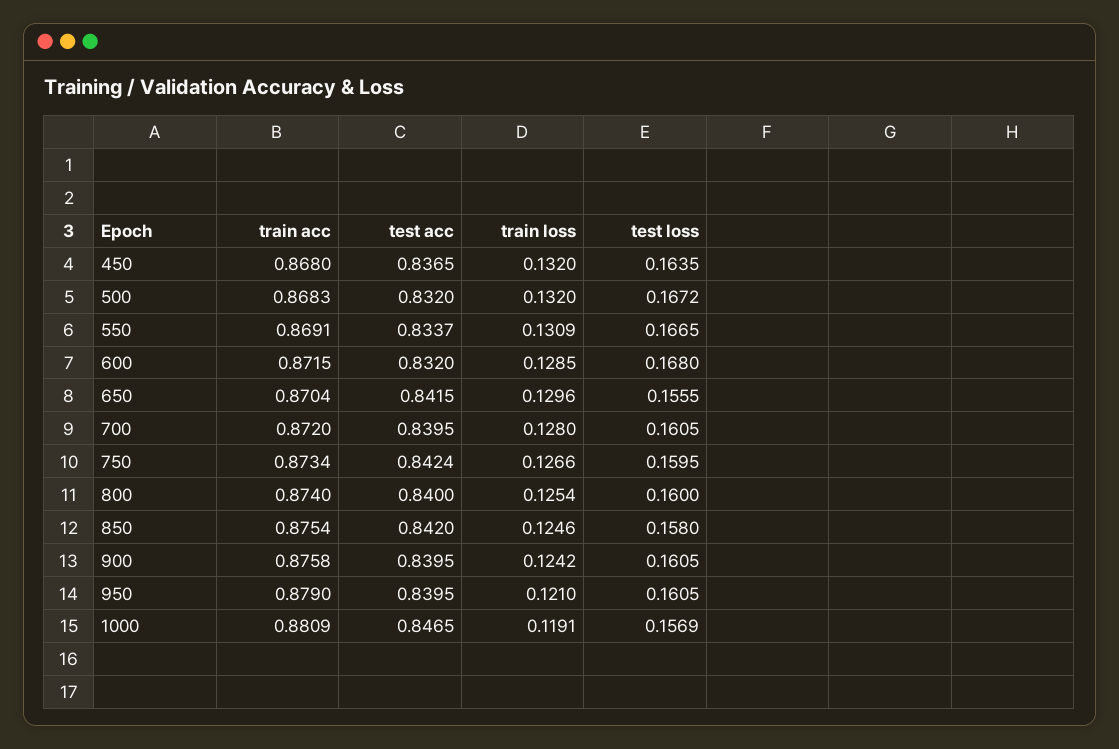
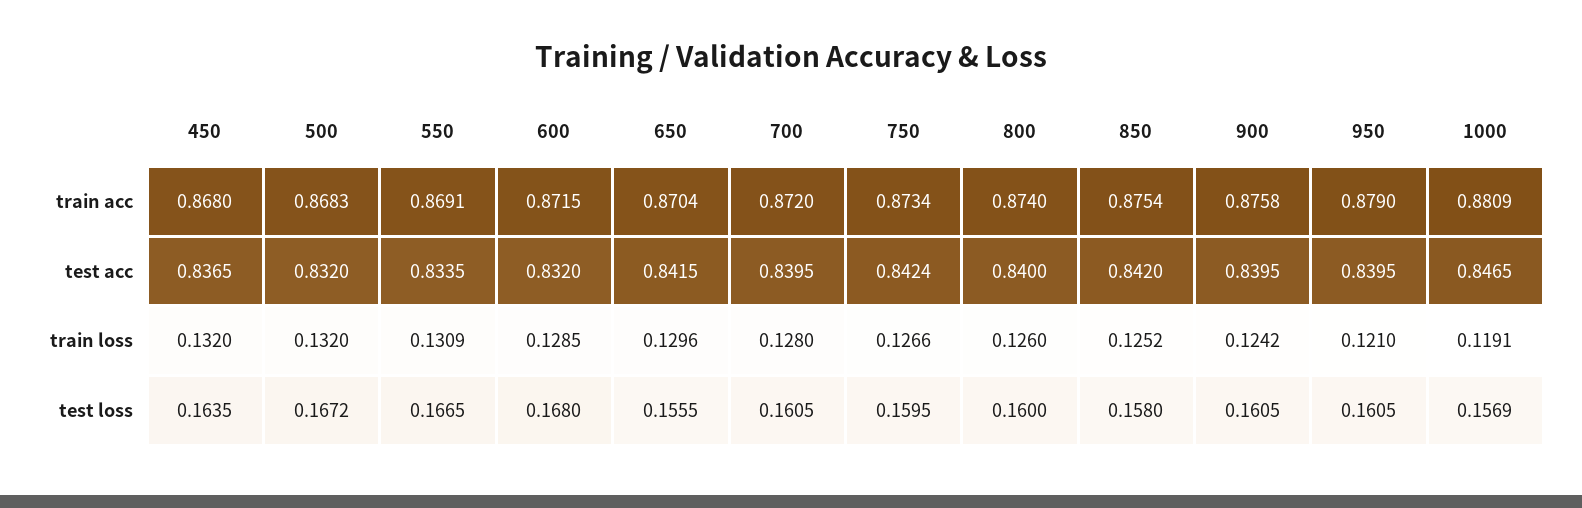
  {
    "train acc": {
      "450": 0.868,
      "500": 0.8683,
      "550": 0.8691,
      "600": 0.8715,
      "650": 0.8704,
      "700": 0.872,
      "750": 0.8734,
      "800": 0.874,
      "850": 0.8754,
      "900": 0.8758,
      "950": 0.879,
      "1000": 0.8809
    },
    "test acc": {
      "450": 0.8365,
      "500": 0.832,
-     "550": 0.8337,
+     "550": 0.8335,
      "600": 0.832,
      "650": 0.8415,
      "700": 0.8395,
      "750": 0.8424,
      "800": 0.84,
      "850": 0.842,
      "900": 0.8395,
      "950": 0.8395,
      "1000": 0.8465
    },
    "train loss": {
      "450": 0.132,
      "500": 0.132,
      "550": 0.1309,
      "600": 0.1285,
      "650": 0.1296,
      "700": 0.128,
      "750": 0.1266,
-     "800": 0.1254,
+     "800": 0.126,
-     "850": 0.1246,
+     "850": 0.1252,
      "900": 0.1242,
      "950": 0.121,
      "1000": 0.1191
    },
    "test loss": {
      "450": 0.1635,
      "500": 0.1672,
      "550": 0.1665,
      "600": 0.168,
      "650": 0.1555,
      "700": 0.1605,
      "750": 0.1595,
      "800": 0.16,
      "850": 0.158,
      "900": 0.1605,
      "950": 0.1605,
      "1000": 0.1569
    }
  }

